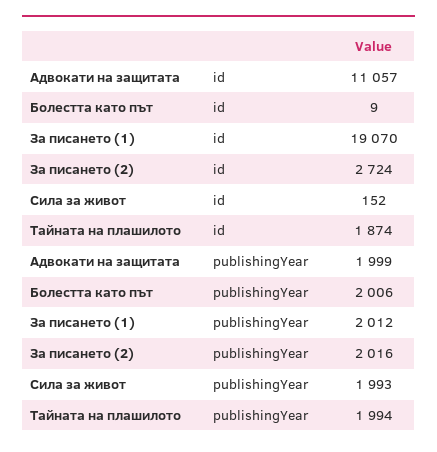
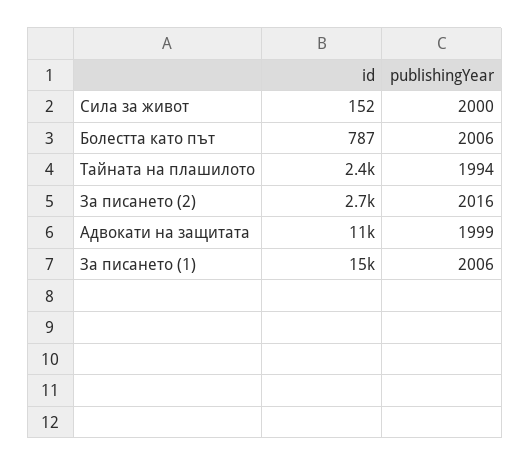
  {
    "Адвокати на защитата": {
      "id": 11057,
      "publishingYear": 1999
    },
    "Болестта като път": {
-     "id": 9,
+     "id": 787,
      "publishingYear": 2006
    },
    "За писането (1)": {
-     "id": 19070,
+     "id": 15000,
-     "publishingYear": 2012
+     "publishingYear": 2006
    },
    "За писането (2)": {
      "id": 2724,
      "publishingYear": 2016
    },
    "Сила за живот": {
      "id": 152,
-     "publishingYear": 1993
+     "publishingYear": 2000
    },
    "Тайната на плашилото": {
-     "id": 1874,
+     "id": 2400,
      "publishingYear": 1994
    }
  }

